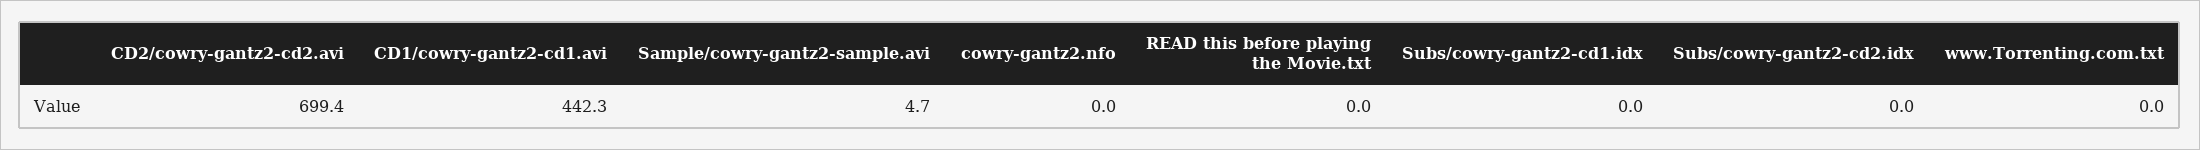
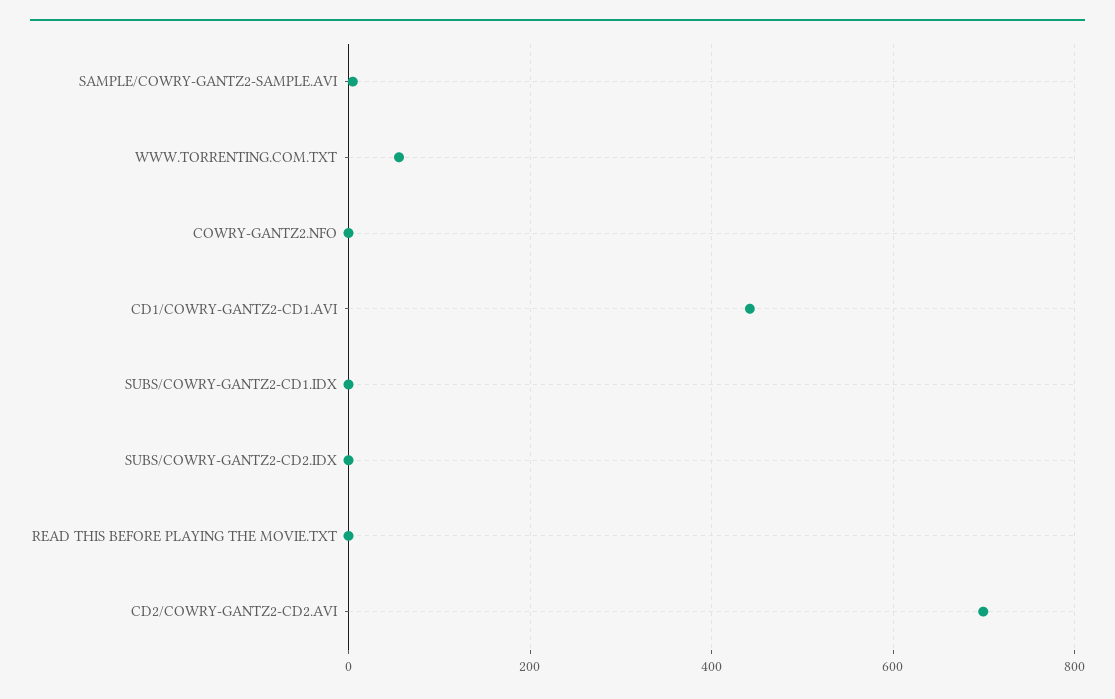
  {
    "CD2/cowry-gantz2-cd2.avi": 699.4,
    "CD1/cowry-gantz2-cd1.avi": 442.3,
    "Sample/cowry-gantz2-sample.avi": 4.7,
    "cowry-gantz2.nfo": 0,
    "READ this before playing the Movie.txt": 0,
    "Subs/cowry-gantz2-cd1.idx": 0,
    "Subs/cowry-gantz2-cd2.idx": 0,
-   "www.Torrenting.com.txt": 0
+   "www.Torrenting.com.txt": 60
  }

